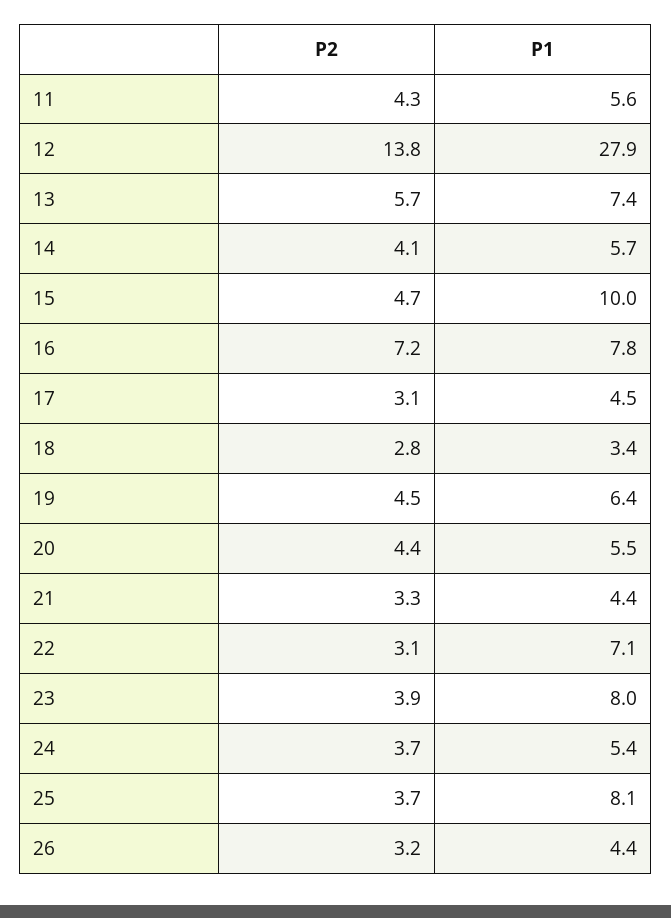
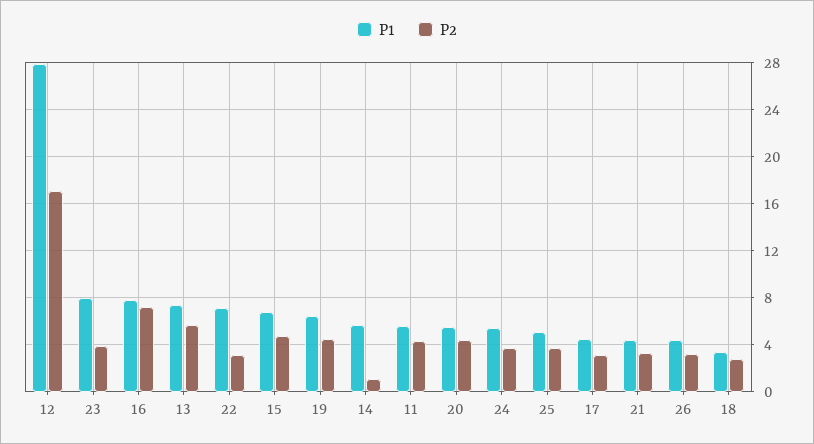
  {
    "P2": {
      "11": 4.3,
-     "12": 13.8,
+     "12": 17,
      "13": 5.7,
-     "14": 4.1,
+     "14": 1,
      "15": 4.7,
      "16": 7.2,
      "17": 3.1,
      "18": 2.8,
      "19": 4.5,
      "20": 4.4,
      "21": 3.3,
      "22": 3.1,
      "23": 3.9,
      "24": 3.7,
      "25": 3.7,
      "26": 3.2
    },
    "P1": {
      "11": 5.6,
      "12": 27.9,
      "13": 7.4,
      "14": 5.7,
-     "15": 10,
+     "15": 7,
      "16": 7.8,
      "17": 4.5,
      "18": 3.4,
      "19": 6.4,
      "20": 5.5,
      "21": 4.4,
      "22": 7.1,
      "23": 8,
      "24": 5.4,
-     "25": 8.1,
+     "25": 5,
      "26": 4.4
    }
  }

